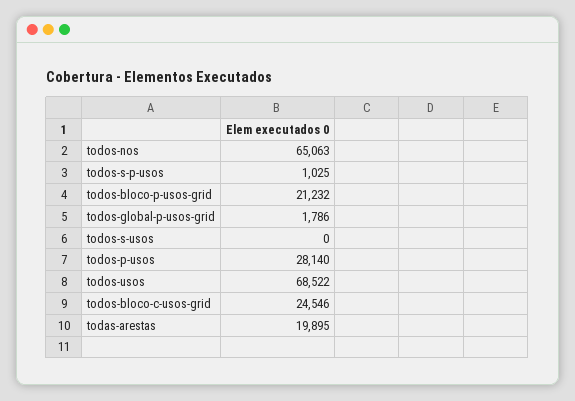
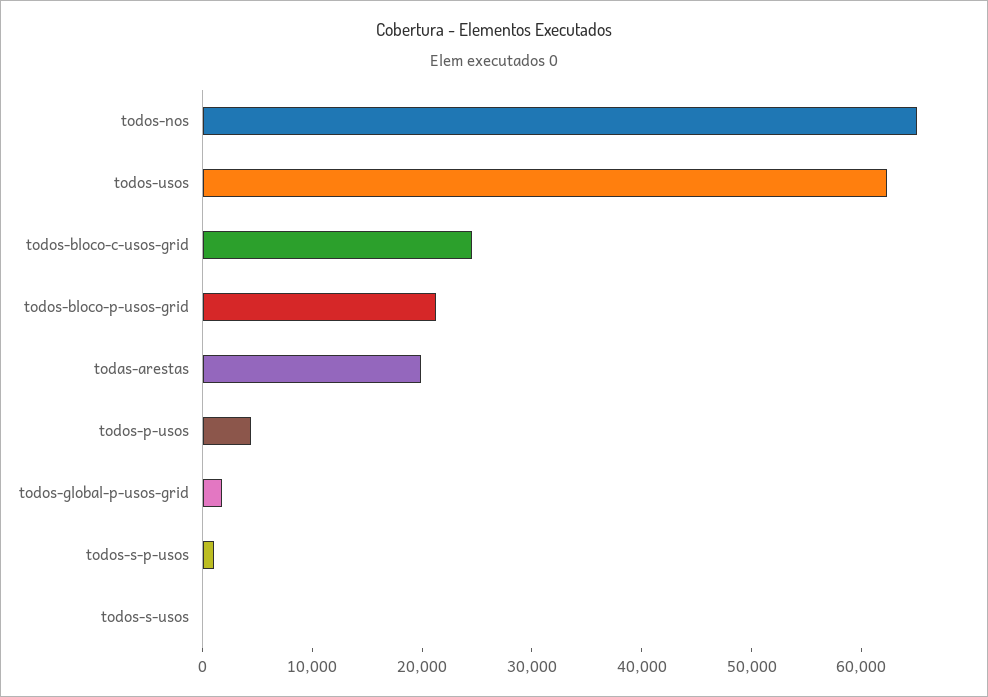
  {
    "todos-nos": 65063,
    "todos-s-p-usos": 1025,
    "todos-bloco-p-usos-grid": 21232,
    "todos-global-p-usos-grid": 1786,
    "todos-s-usos": 0,
-   "todos-p-usos": 28140,
+   "todos-p-usos": 4000,
-   "todos-usos": 68522,
+   "todos-usos": 62000,
    "todos-bloco-c-usos-grid": 24546,
    "todas-arestas": 19895
  }

